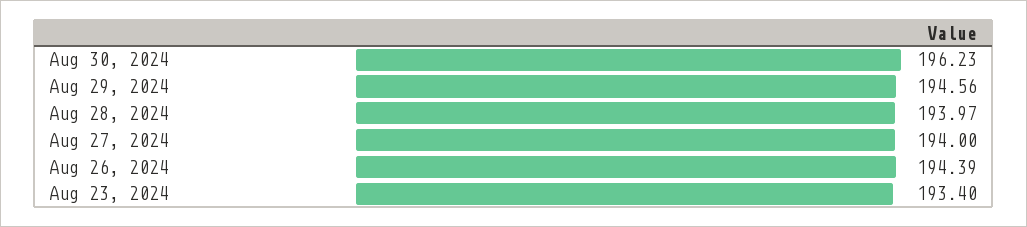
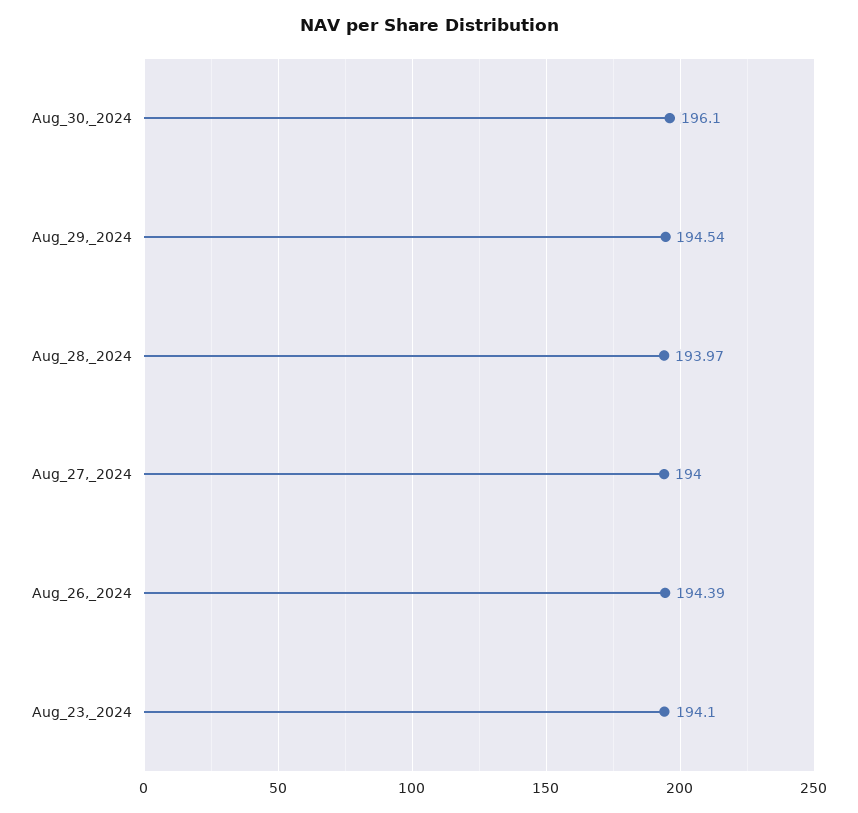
  {
-   "Aug 30, 2024": 196.23,
+   "Aug 30, 2024": 196.1,
-   "Aug 29, 2024": 194.56,
+   "Aug 29, 2024": 194.54,
    "Aug 28, 2024": 193.97,
    "Aug 27, 2024": 194,
    "Aug 26, 2024": 194.39,
-   "Aug 23, 2024": 193.4
+   "Aug 23, 2024": 194.1
  }

